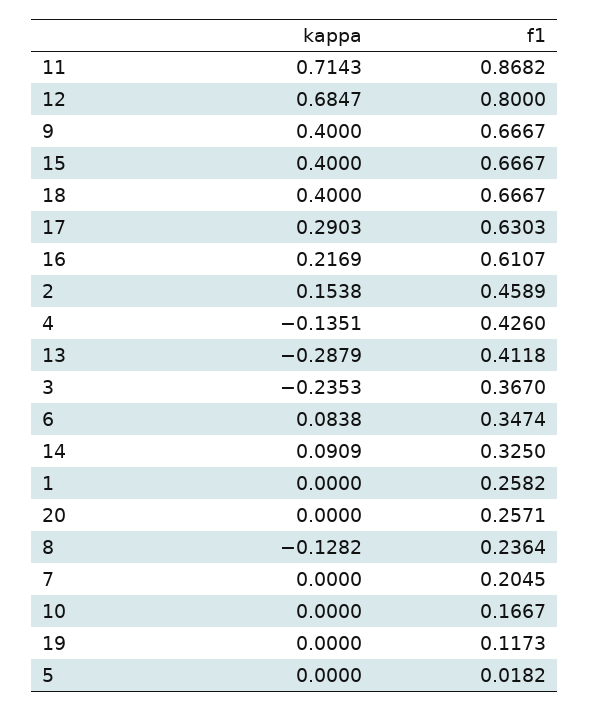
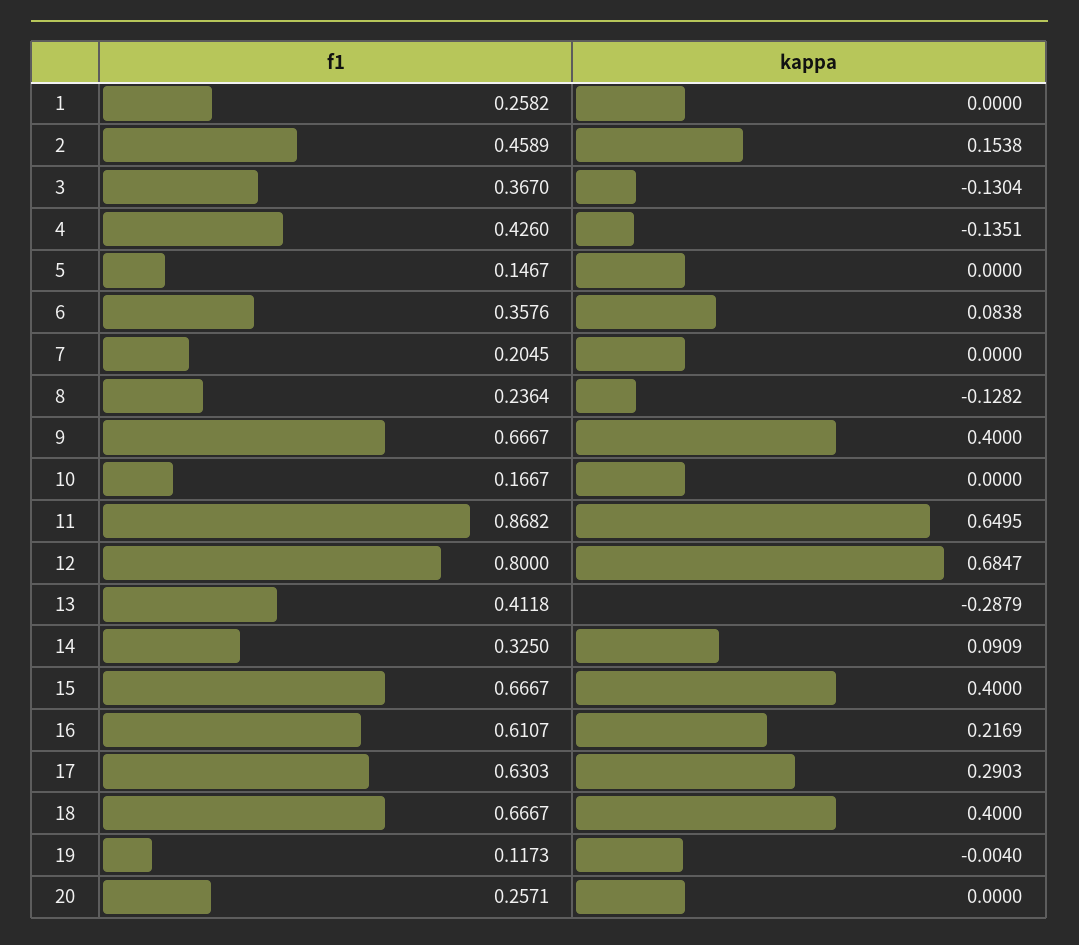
  {
    "kappa": {
-     "11": 0.7143,
+     "11": 0.6495,
      "12": 0.6847,
      "9": 0.4,
      "15": 0.4,
      "18": 0.4,
      "17": 0.2903,
      "16": 0.2169,
      "2": 0.1538,
      "4": -0.1351,
      "13": -0.2879,
-     "3": -0.2353,
+     "3": -0.1304,
      "6": 0.0838,
      "14": 0.0909,
      "1": 0,
      "20": 0,
      "8": -0.1282,
      "7": 0,
      "10": 0,
-     "19": 0,
+     "19": -0.004,
      "5": 0
    },
    "f1": {
      "11": 0.8682,
      "12": 0.8,
      "9": 0.6667,
      "15": 0.6667,
      "18": 0.6667,
      "17": 0.6303,
      "16": 0.6107,
      "2": 0.4589,
      "4": 0.426,
      "13": 0.4118,
      "3": 0.367,
-     "6": 0.3474,
+     "6": 0.3576,
      "14": 0.325,
      "1": 0.2582,
      "20": 0.2571,
      "8": 0.2364,
      "7": 0.2045,
      "10": 0.1667,
      "19": 0.1173,
-     "5": 0.0182
+     "5": 0.1467
    }
  }

